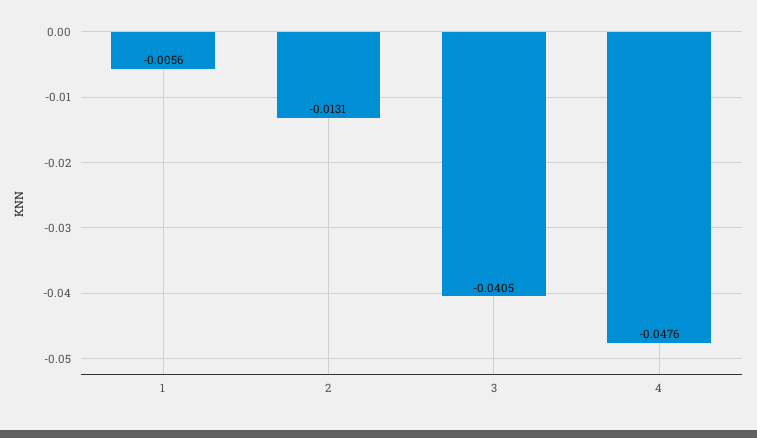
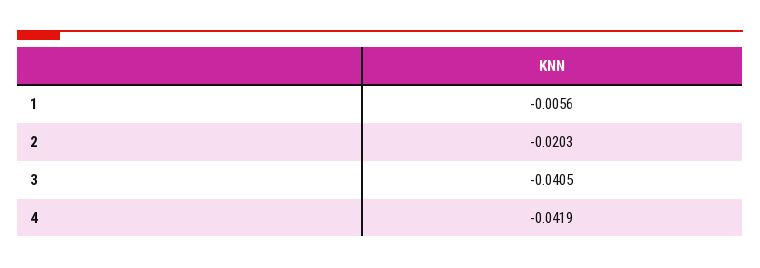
  {
    "1": -0.0056,
-   "2": -0.0131,
+   "2": -0.0203,
    "3": -0.0405,
-   "4": -0.0476
+   "4": -0.0419
  }

